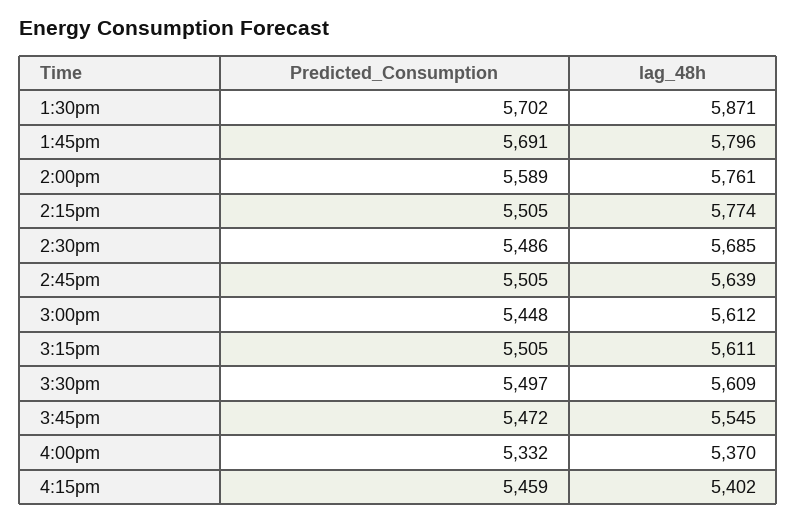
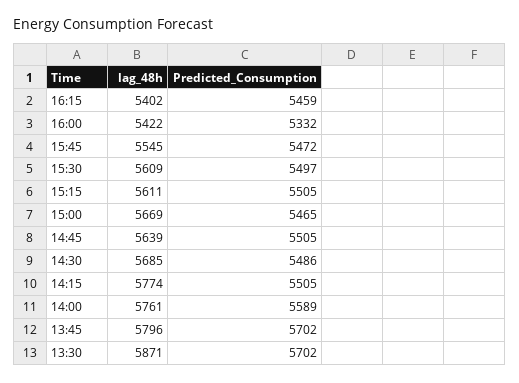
  {
    "Predicted_Consumption": {
      "1:30pm": 5702,
-     "1:45pm": 5691,
+     "1:45pm": 5702,
      "2:00pm": 5589,
      "2:15pm": 5505,
      "2:30pm": 5486,
      "2:45pm": 5505,
-     "3:00pm": 5448,
+     "3:00pm": 5465,
      "3:15pm": 5505,
      "3:30pm": 5497,
      "3:45pm": 5472,
      "4:00pm": 5332,
      "4:15pm": 5459
    },
    "lag_48h": {
      "1:30pm": 5871,
      "1:45pm": 5796,
      "2:00pm": 5761,
      "2:15pm": 5774,
      "2:30pm": 5685,
      "2:45pm": 5639,
-     "3:00pm": 5612,
+     "3:00pm": 5669,
      "3:15pm": 5611,
      "3:30pm": 5609,
      "3:45pm": 5545,
-     "4:00pm": 5370,
+     "4:00pm": 5422,
      "4:15pm": 5402
    }
  }

